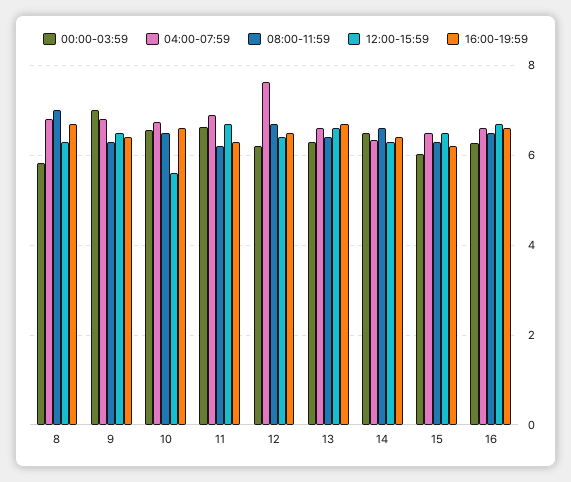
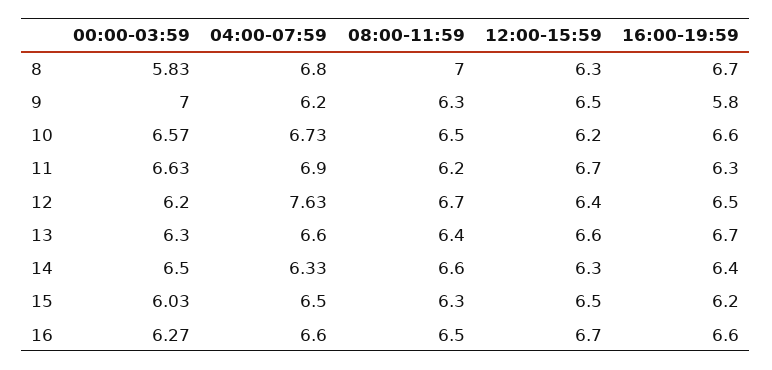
  {
    "00:00-03:59": {
      "8": 5.83,
      "9": 7,
      "10": 6.57,
      "11": 6.63,
      "12": 6.2,
      "13": 6.3,
      "14": 6.5,
      "15": 6.03,
      "16": 6.27
    },
    "04:00-07:59": {
      "8": 6.8,
-     "9": 6.8,
+     "9": 6.2,
      "10": 6.73,
      "11": 6.9,
      "12": 7.63,
      "13": 6.6,
      "14": 6.33,
      "15": 6.5,
      "16": 6.6
    },
    "08:00-11:59": {
      "8": 7,
      "9": 6.3,
      "10": 6.5,
      "11": 6.2,
      "12": 6.7,
      "13": 6.4,
      "14": 6.6,
      "15": 6.3,
      "16": 6.5
    },
    "12:00-15:59": {
      "8": 6.3,
      "9": 6.5,
-     "10": 5.6,
+     "10": 6.2,
      "11": 6.7,
      "12": 6.4,
      "13": 6.6,
      "14": 6.3,
      "15": 6.5,
      "16": 6.7
    },
    "16:00-19:59": {
      "8": 6.7,
-     "9": 6.4,
+     "9": 5.8,
      "10": 6.6,
      "11": 6.3,
      "12": 6.5,
      "13": 6.7,
      "14": 6.4,
      "15": 6.2,
      "16": 6.6
    }
  }

